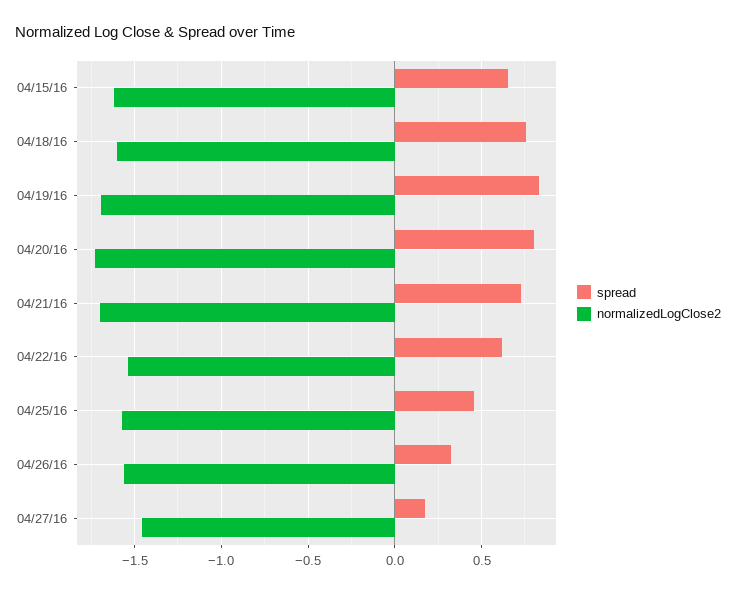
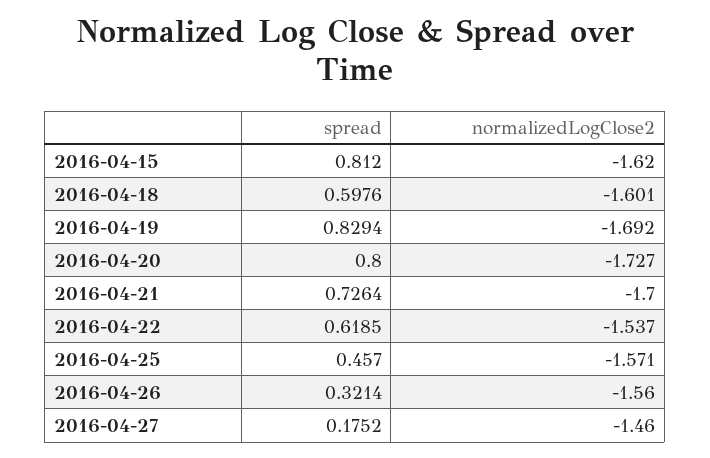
  {
    "spread": {
-     "04/15/16": 0.65,
+     "04/15/16": 0.812,
-     "04/18/16": 0.75,
+     "04/18/16": 0.5976,
      "04/19/16": 0.8294,
      "04/20/16": 0.8,
      "04/21/16": 0.7264,
      "04/22/16": 0.6185,
      "04/25/16": 0.457,
      "04/26/16": 0.3214,
      "04/27/16": 0.1752
    },
    "normalizedLogClose2": {
      "04/15/16": -1.62,
      "04/18/16": -1.601,
      "04/19/16": -1.692,
      "04/20/16": -1.727,
      "04/21/16": -1.7,
      "04/22/16": -1.537,
      "04/25/16": -1.571,
      "04/26/16": -1.56,
      "04/27/16": -1.46
    }
  }

